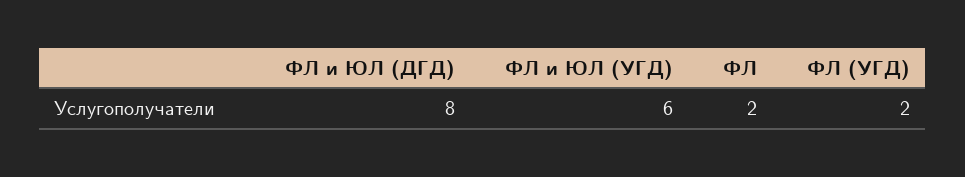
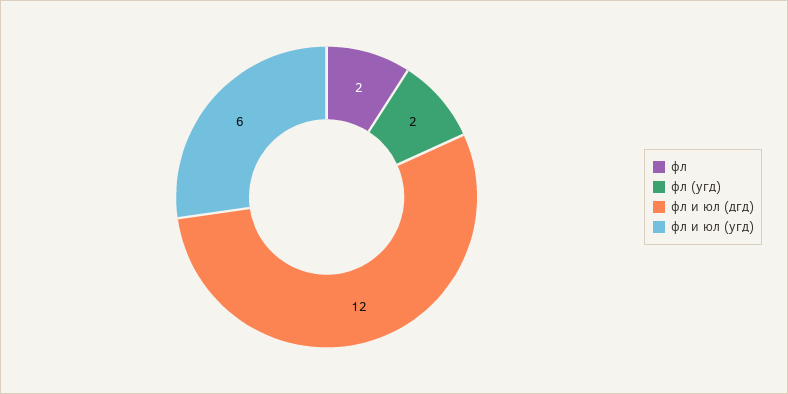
  {
-   "ФЛ и ЮЛ (ДГД)": 8,
+   "ФЛ и ЮЛ (ДГД)": 12,
    "ФЛ и ЮЛ (УГД)": 6,
    "ФЛ": 2,
    "ФЛ (УГД)": 2
  }

